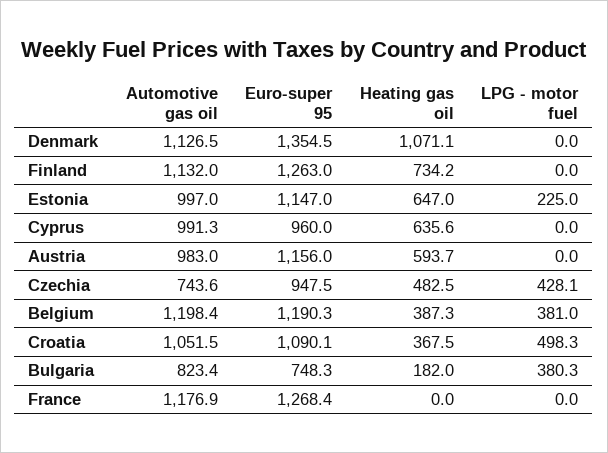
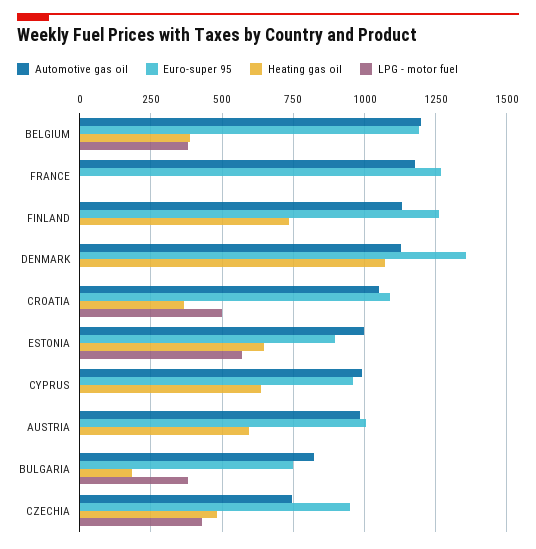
  {
    "Automotive gas oil": {
      "Denmark": 1126.5,
      "Finland": 1132,
      "Estonia": 997,
      "Cyprus": 991.3,
      "Austria": 983,
      "Czechia": 743.6,
      "Belgium": 1198.4,
      "Croatia": 1051.5,
      "Bulgaria": 823.4,
      "France": 1176.9
    },
    "Euro-super 95": {
      "Denmark": 1354.5,
      "Finland": 1263,
-     "Estonia": 1147,
+     "Estonia": 900,
      "Cyprus": 960,
-     "Austria": 1156,
+     "Austria": 1000,
      "Czechia": 947.5,
      "Belgium": 1190.3,
      "Croatia": 1090.1,
      "Bulgaria": 748.3,
      "France": 1268.4
    },
    "Heating gas oil": {
      "Denmark": 1071.1,
      "Finland": 734.2,
      "Estonia": 647,
      "Cyprus": 635.6,
      "Austria": 593.7,
      "Czechia": 482.5,
      "Belgium": 387.3,
      "Croatia": 367.5,
      "Bulgaria": 182,
      "France": 0
    },
    "LPG - motor fuel": {
      "Denmark": 0,
      "Finland": 0,
-     "Estonia": 225,
+     "Estonia": 575,
      "Cyprus": 0,
      "Austria": 0,
      "Czechia": 428.1,
      "Belgium": 381,
      "Croatia": 498.3,
      "Bulgaria": 380.3,
      "France": 0
    }
  }

